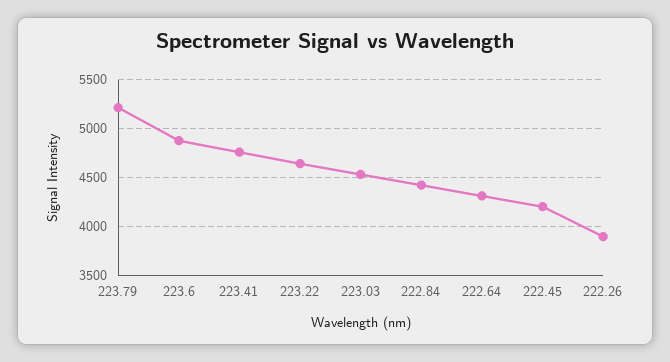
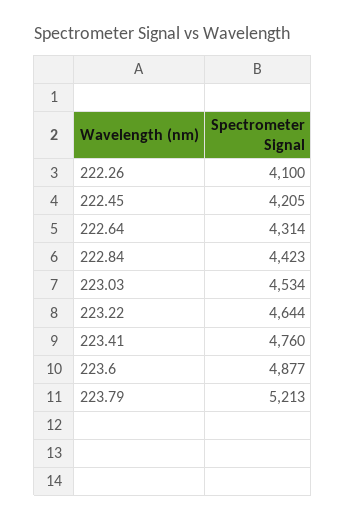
  {
    "223.79": 5213,
    "223.6": 4877,
    "223.41": 4760,
    "223.22": 4644,
    "223.03": 4534,
    "222.84": 4423,
    "222.64": 4314,
    "222.45": 4205,
-   "222.26": 3900
+   "222.26": 4100
  }

